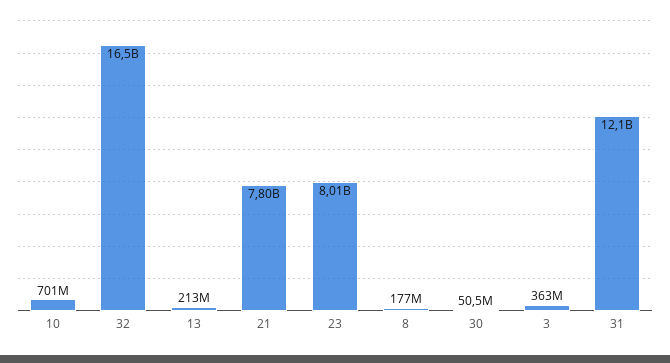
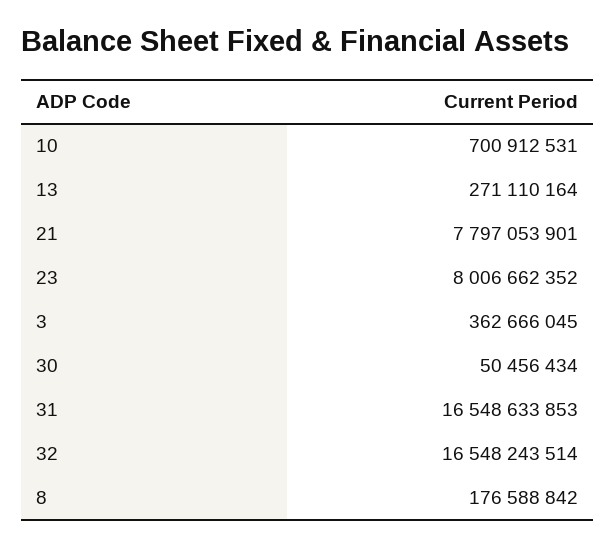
  {
    "10": 700912531,
    "32": 16548243514,
-   "13": 213000000,
+   "13": 271110164,
    "21": 7797053901,
    "23": 8006662352,
    "8": 176588842,
    "30": 50456434,
    "3": 362666045,
-   "31": 12100000000
+   "31": 16548633853
  }

